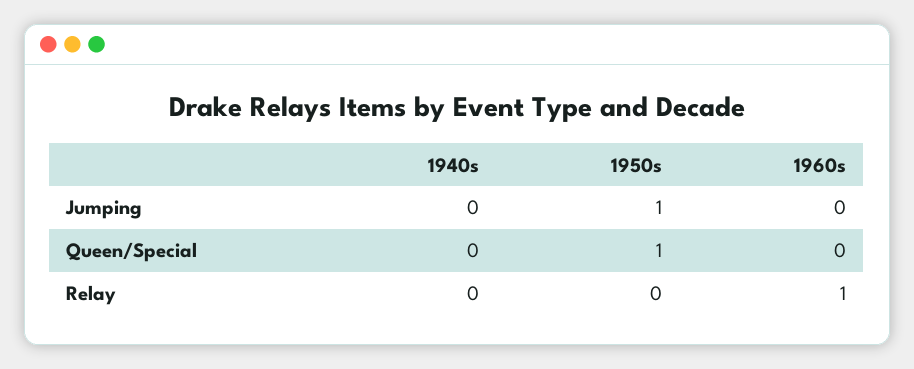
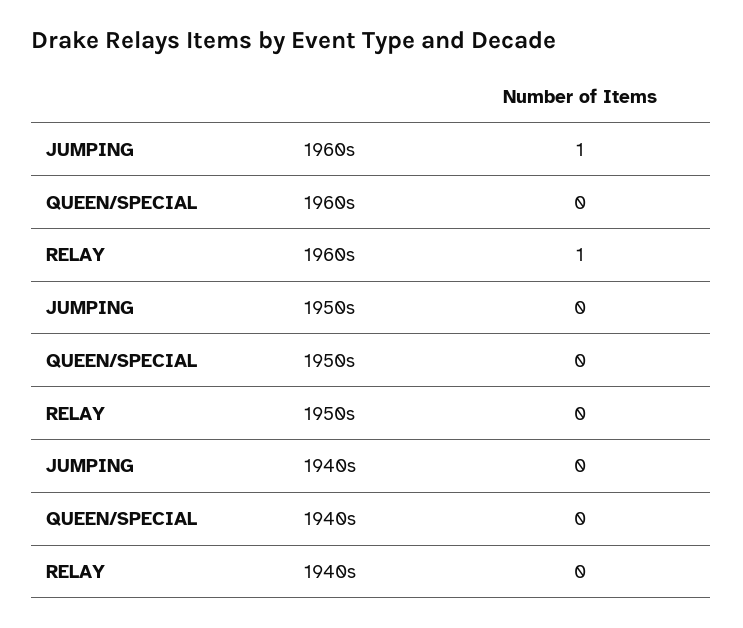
  {
    "1940s": {
      "Jumping": 0,
      "Queen/Special": 0,
      "Relay": 0
    },
    "1950s": {
-     "Jumping": 1,
+     "Jumping": 0,
-     "Queen/Special": 1,
+     "Queen/Special": 0,
      "Relay": 0
    },
    "1960s": {
-     "Jumping": 0,
+     "Jumping": 1,
      "Queen/Special": 0,
      "Relay": 1
    }
  }

